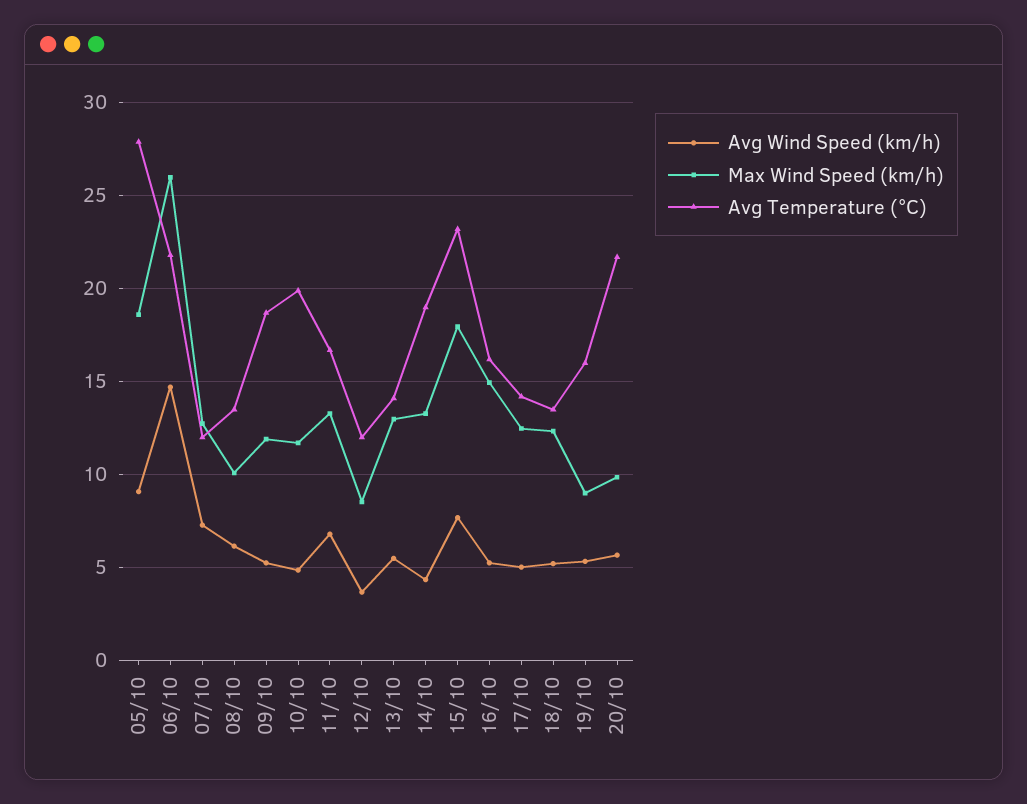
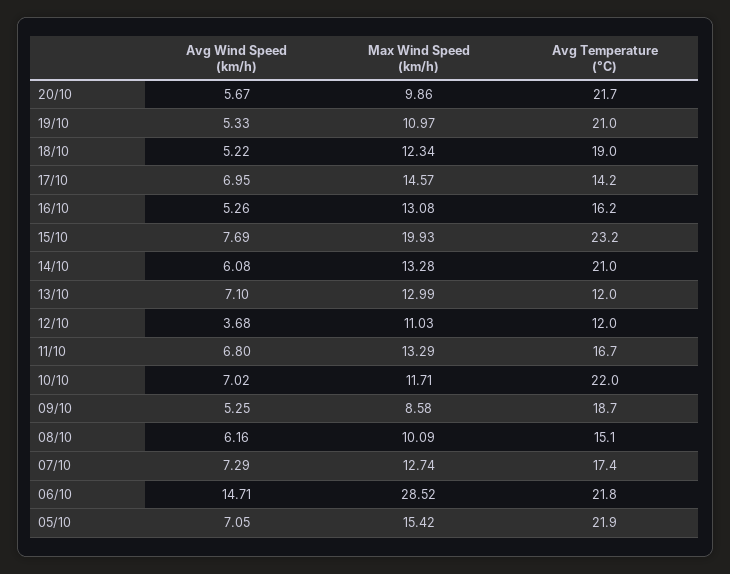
  {
    "Avg Wind Speed (km/h)": {
-     "05/10": 9,
+     "05/10": 7.05,
      "06/10": 14.71,
      "07/10": 7.29,
      "08/10": 6.16,
      "09/10": 5.25,
-     "10/10": 5,
+     "10/10": 7.02,
      "11/10": 6.8,
      "12/10": 3.68,
-     "13/10": 5.5,
+     "13/10": 7.1,
-     "14/10": 4.5,
+     "14/10": 6.08,
      "15/10": 7.69,
      "16/10": 5.26,
-     "17/10": 5,
+     "17/10": 6.95,
      "18/10": 5.22,
      "19/10": 5.33,
      "20/10": 5.67
    },
    "Max Wind Speed (km/h)": {
-     "05/10": 18.5,
+     "05/10": 15.42,
-     "06/10": 26,
+     "06/10": 28.52,
      "07/10": 12.74,
      "08/10": 10.09,
-     "09/10": 12,
+     "09/10": 8.58,
      "10/10": 11.71,
      "11/10": 13.29,
-     "12/10": 8.5,
+     "12/10": 11.03,
      "13/10": 12.99,
      "14/10": 13.28,
-     "15/10": 18,
+     "15/10": 19.93,
-     "16/10": 15,
+     "16/10": 13.08,
-     "17/10": 12.5,
+     "17/10": 14.57,
      "18/10": 12.34,
-     "19/10": 9,
+     "19/10": 10.97,
      "20/10": 9.86
    },
    "Avg Temperature (°C)": {
-     "05/10": 28,
+     "05/10": 21.9,
      "06/10": 21.8,
-     "07/10": 12,
+     "07/10": 17.4,
-     "08/10": 13.5,
+     "08/10": 15.1,
      "09/10": 18.7,
-     "10/10": 20,
+     "10/10": 22,
      "11/10": 16.7,
      "12/10": 12,
-     "13/10": 14,
+     "13/10": 12,
-     "14/10": 19,
+     "14/10": 21,
      "15/10": 23.2,
      "16/10": 16.2,
      "17/10": 14.2,
-     "18/10": 13.5,
+     "18/10": 19,
-     "19/10": 16,
+     "19/10": 21,
      "20/10": 21.7
    }
  }

